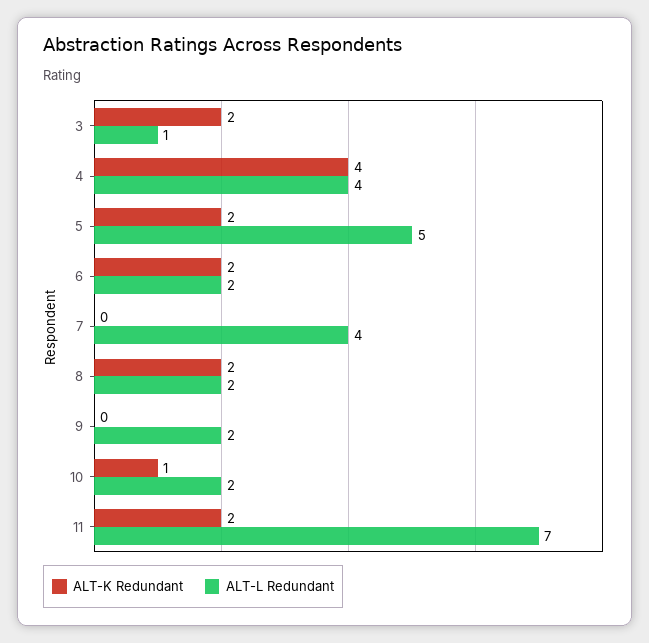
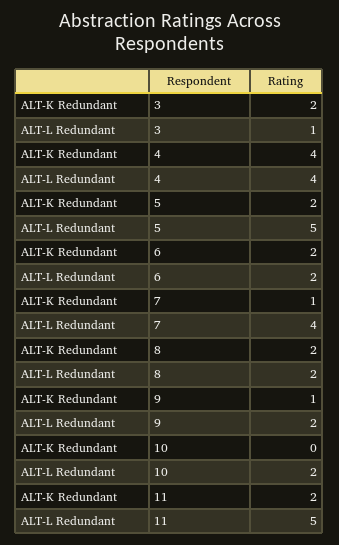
  {
    "ALT-K Redundant": {
      "3": 2,
      "4": 4,
      "5": 2,
      "6": 2,
-     "7": 0,
+     "7": 1,
      "8": 2,
-     "9": 0,
+     "9": 1,
-     "10": 1,
+     "10": 0,
      "11": 2
    },
    "ALT-L Redundant": {
      "3": 1,
      "4": 4,
      "5": 5,
      "6": 2,
      "7": 4,
      "8": 2,
      "9": 2,
      "10": 2,
-     "11": 7
+     "11": 5
    }
  }

